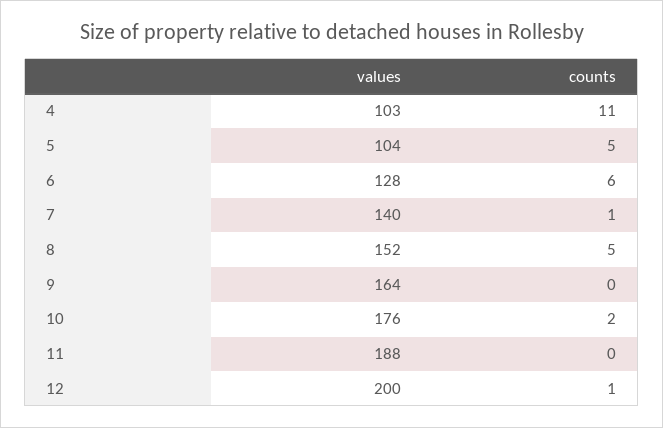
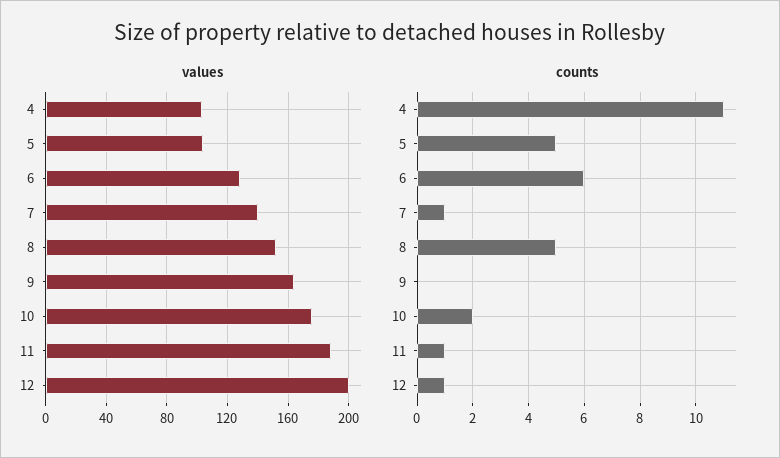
  {
    "values": {
      "4": 103,
      "5": 104,
      "6": 128,
      "7": 140,
      "8": 152,
      "9": 164,
      "10": 176,
      "11": 188,
      "12": 200
    },
    "counts": {
      "4": 11,
      "5": 5,
      "6": 6,
      "7": 1,
      "8": 5,
      "9": 0,
      "10": 2,
-     "11": 0,
+     "11": 1,
      "12": 1
    }
  }

